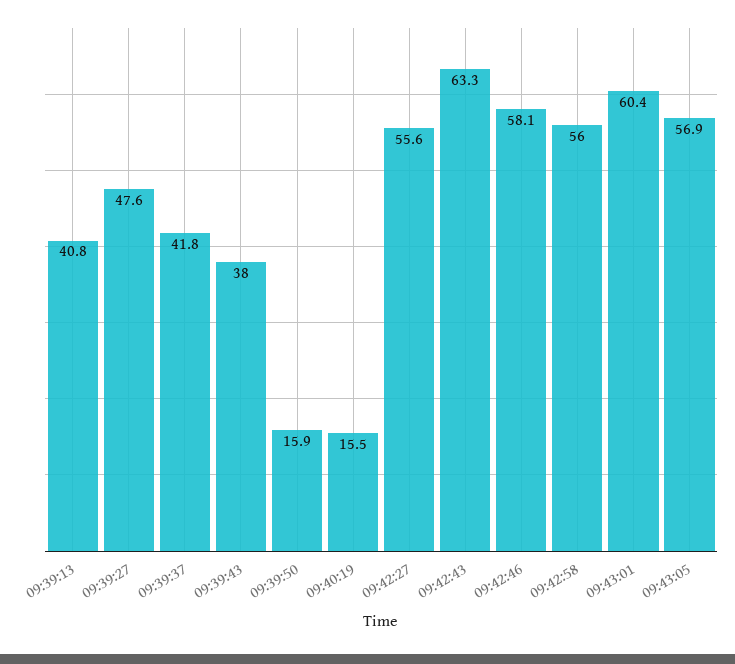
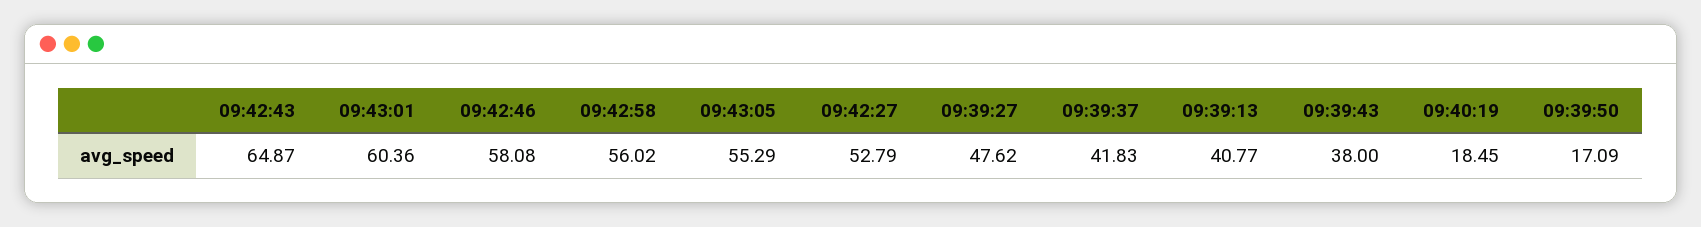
  {
    "09:39:13": 40.77,
    "09:39:27": 47.62,
    "09:39:37": 41.83,
    "09:39:43": 38,
-   "09:39:50": 15.9,
+   "09:39:50": 17.09,
-   "09:40:19": 15.5,
+   "09:40:19": 18.45,
-   "09:42:27": 55.6,
+   "09:42:27": 52.79,
-   "09:42:43": 63.3,
+   "09:42:43": 64.87,
    "09:42:46": 58.08,
    "09:42:58": 56.02,
    "09:43:01": 60.36,
-   "09:43:05": 56.9
+   "09:43:05": 55.29
  }

